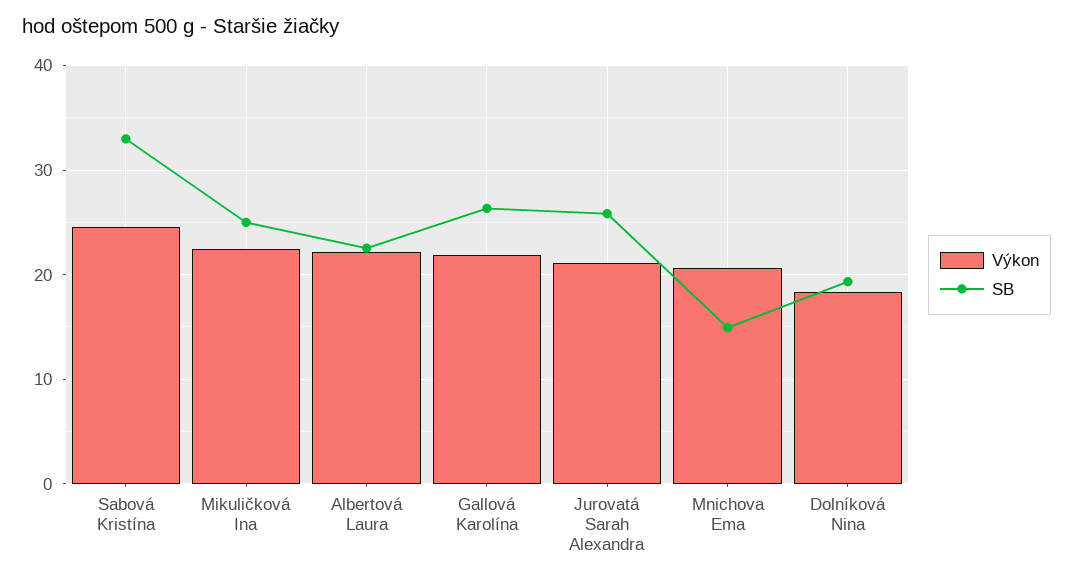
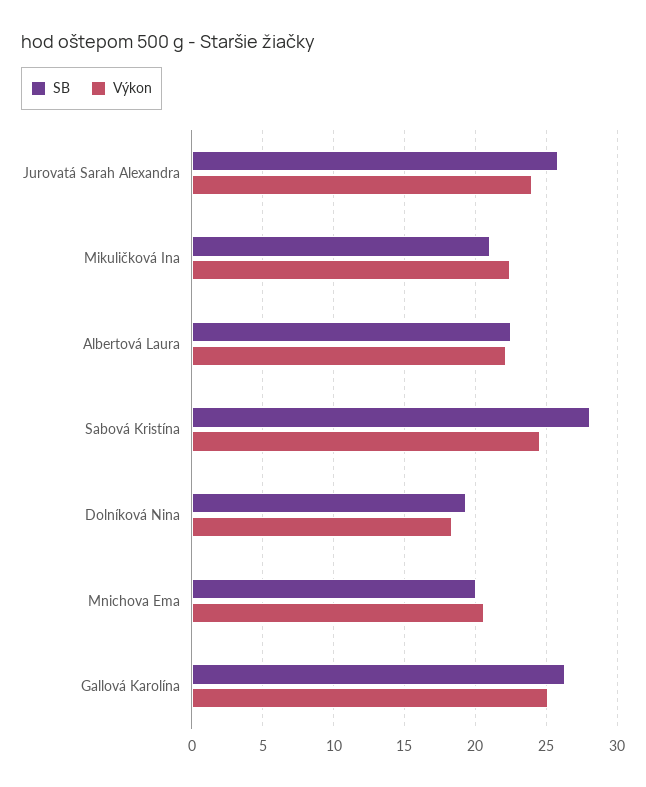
  {
    "Výkon": {
      "Sabová Kristína": 24.5,
      "Mikuličková Ina": 22.5,
      "Albertová Laura": 22,
-     "Gallová Karolína": 22,
+     "Gallová Karolína": 25,
-     "Jurovatá Sarah Alexandra": 21,
+     "Jurovatá Sarah Alexandra": 24,
      "Mnichova Ema": 20.5,
      "Dolníková Nina": 18.5
    },
    "SB": {
-     "Sabová Kristína": 33,
+     "Sabová Kristína": 28,
-     "Mikuličková Ina": 25,
+     "Mikuličková Ina": 21,
      "Albertová Laura": 22.5,
      "Gallová Karolína": 26.5,
      "Jurovatá Sarah Alexandra": 26,
-     "Mnichova Ema": 15,
+     "Mnichova Ema": 20,
      "Dolníková Nina": 19.5
    }
  }

